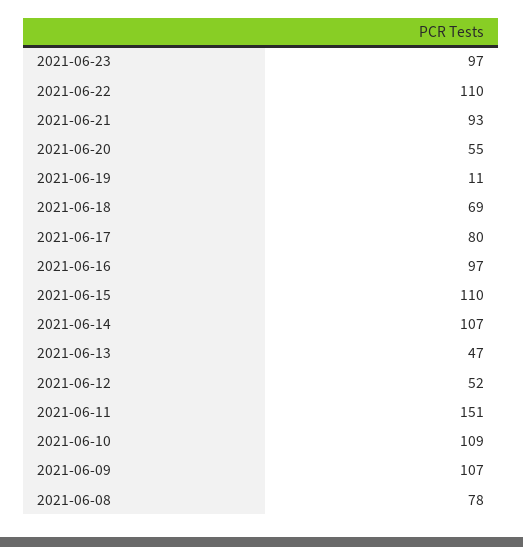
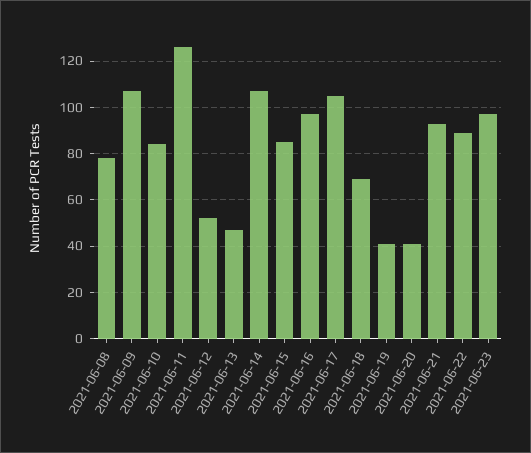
  {
    "2021-06-23": 97,
-   "2021-06-22": 110,
+   "2021-06-22": 90,
    "2021-06-21": 93,
-   "2021-06-20": 55,
+   "2021-06-20": 40,
-   "2021-06-19": 11,
+   "2021-06-19": 40,
    "2021-06-18": 69,
-   "2021-06-17": 80,
+   "2021-06-17": 105,
    "2021-06-16": 97,
-   "2021-06-15": 110,
+   "2021-06-15": 85,
    "2021-06-14": 107,
    "2021-06-13": 47,
    "2021-06-12": 52,
-   "2021-06-11": 151,
+   "2021-06-11": 125,
-   "2021-06-10": 109,
+   "2021-06-10": 85,
    "2021-06-09": 107,
    "2021-06-08": 78
  }

